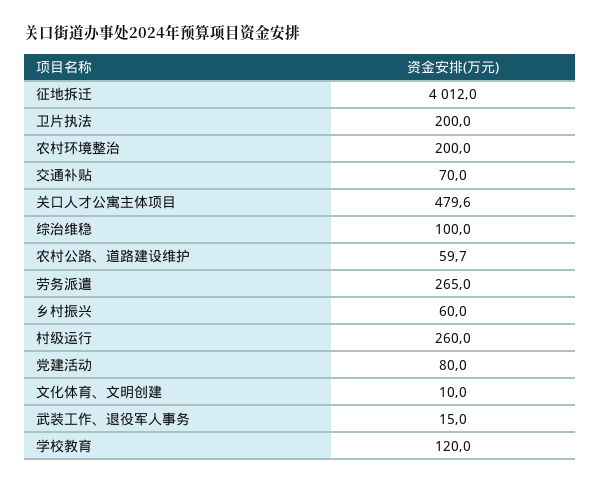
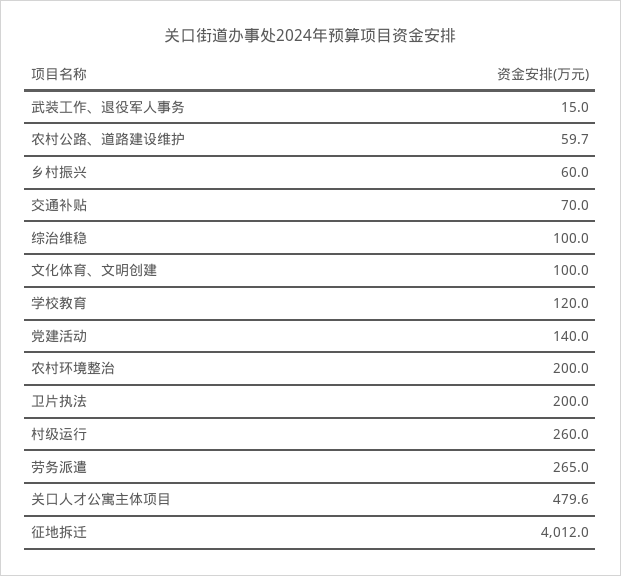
  {
    "征地拆迁": 4012,
    "卫片执法": 200,
    "农村环境整治": 200,
    "交通补贴": 70,
    "关口人才公寓主体项目": 479.6,
    "综治维稳": 100,
    "农村公路、道路建设维护": 59.7,
    "劳务派遣": 265,
    "乡村振兴": 60,
    "村级运行": 260,
-   "党建活动": 80,
+   "党建活动": 140,
-   "文化体育、文明创建": 10,
+   "文化体育、文明创建": 100,
    "武装工作、退役军人事务": 15,
    "学校教育": 120
  }

